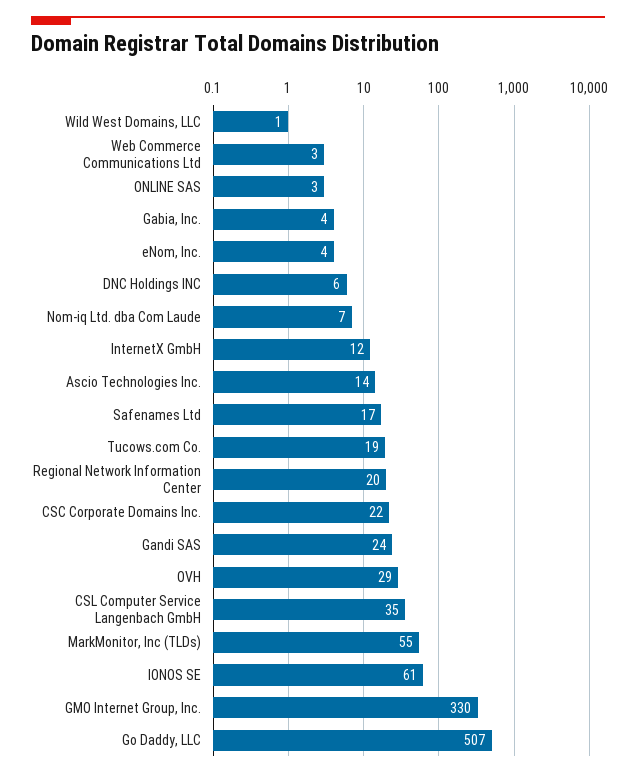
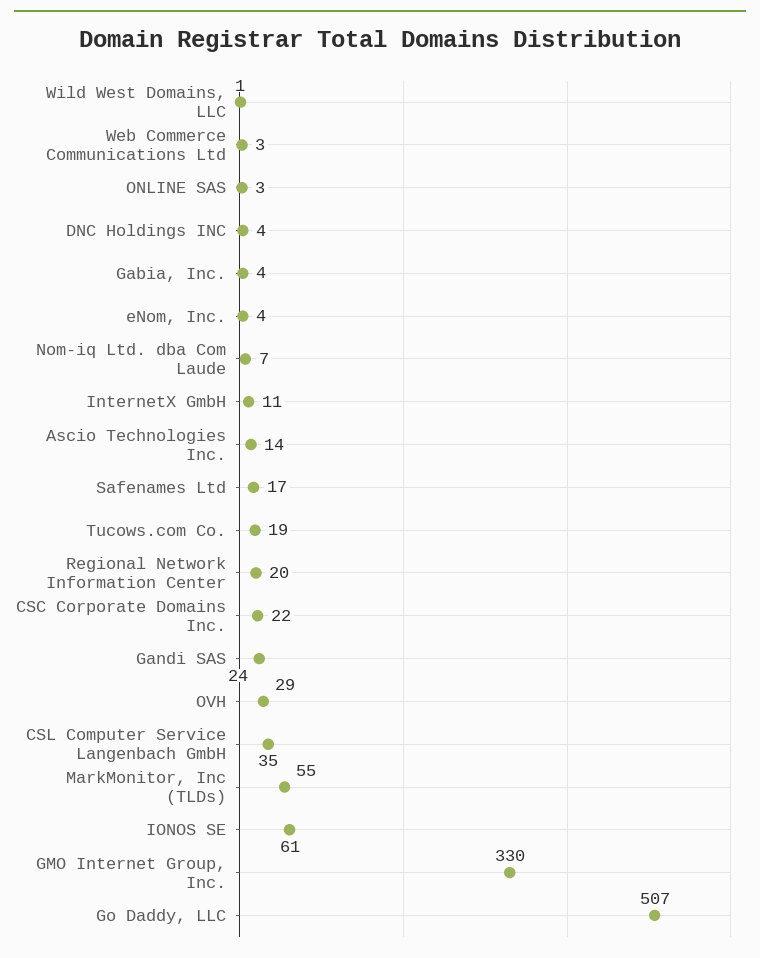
  {
    "Wild West Domains, LLC": 1,
    "Web Commerce Communications Ltd": 3,
    "ONLINE SAS": 3,
    "Gabia, Inc.": 4,
    "eNom, Inc.": 4,
-   "DNC Holdings INC": 6,
+   "DNC Holdings INC": 4,
    "Nom-iq Ltd. dba Com Laude": 7,
-   "InternetX GmbH": 12,
+   "InternetX GmbH": 11,
    "Ascio Technologies Inc.": 14,
    "Safenames Ltd": 17,
    "Tucows.com Co.": 19,
    "Regional Network Information Center": 20,
    "CSC Corporate Domains Inc.": 22,
    "Gandi SAS": 24,
    "OVH": 29,
    "CSL Computer Service Langenbach GmbH": 35,
    "MarkMonitor, Inc (TLDs)": 55,
    "IONOS SE": 61,
    "GMO Internet Group, Inc.": 330,
    "Go Daddy, LLC": 507
  }

